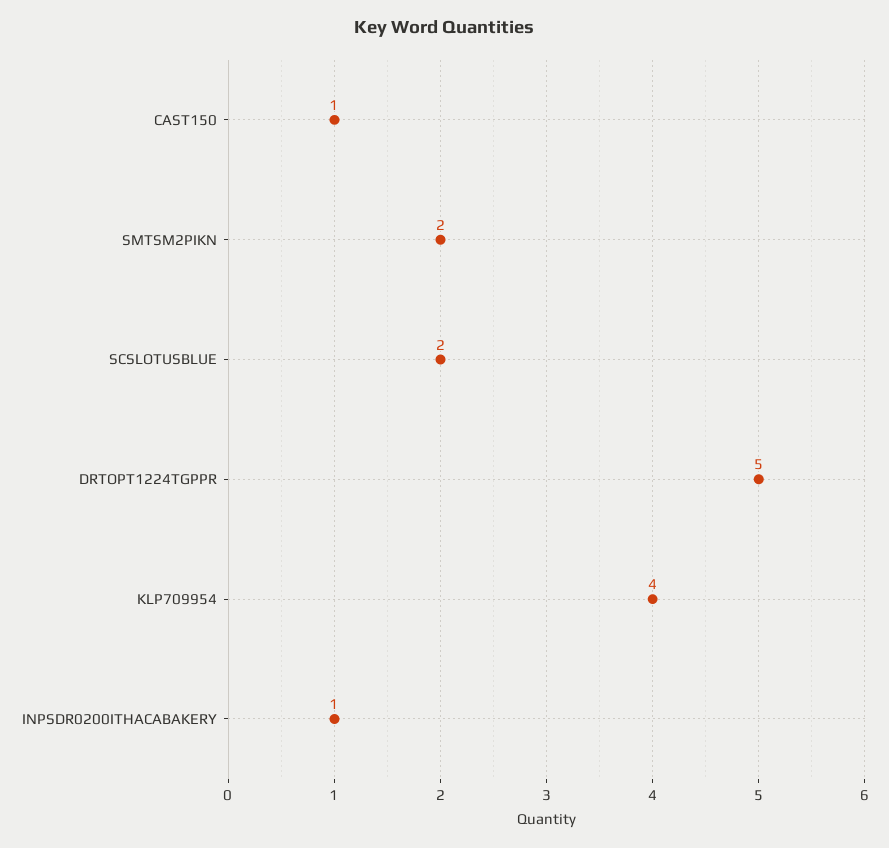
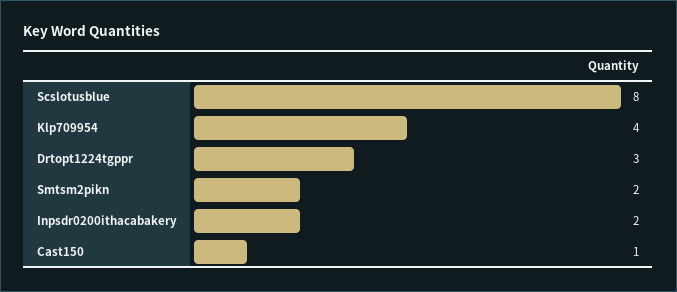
  {
    "CAST150": 1,
    "SMTSM2PIKN": 2,
-   "SCSLOTUSBLUE": 2,
+   "SCSLOTUSBLUE": 8,
-   "DRTOPT1224TGPPR": 5,
+   "DRTOPT1224TGPPR": 3,
    "KLP709954": 4,
-   "INPSDR0200ITHACABAKERY": 1
+   "INPSDR0200ITHACABAKERY": 2
  }

